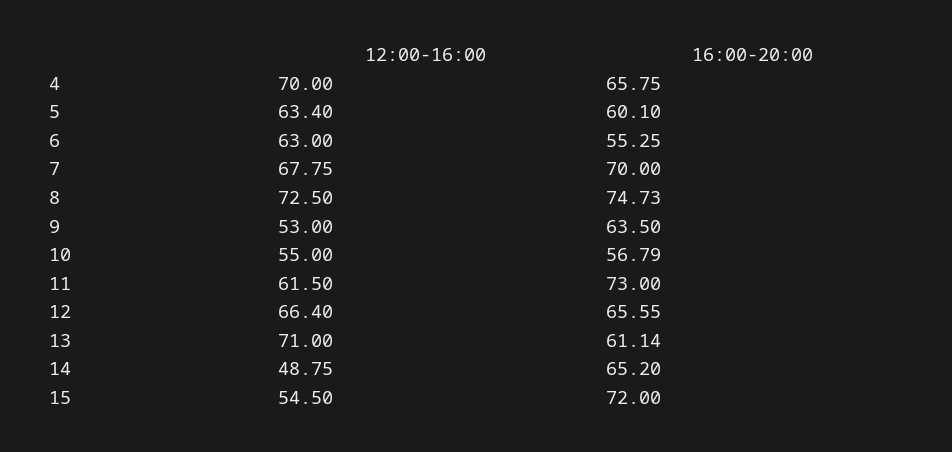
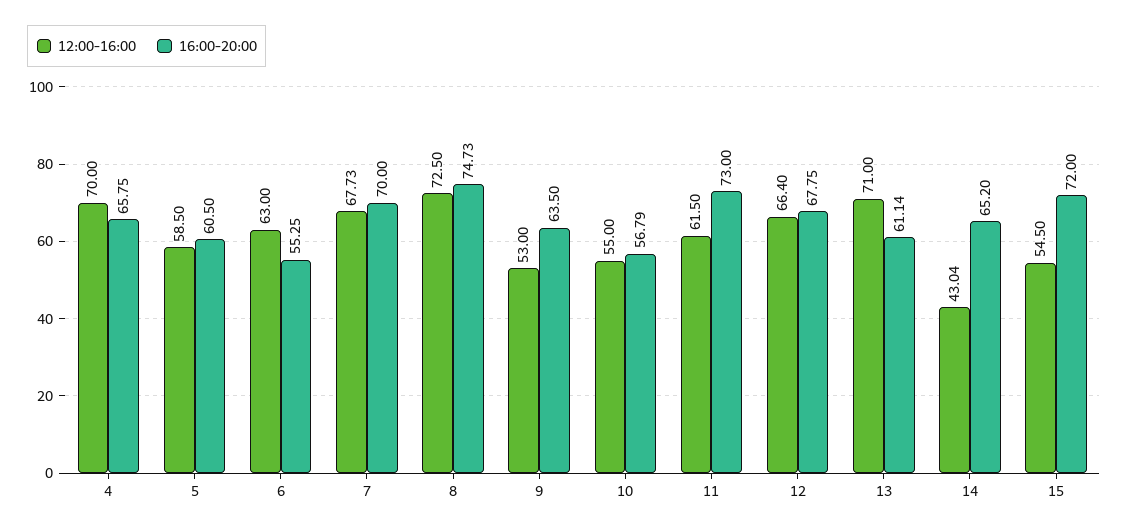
  {
    "12:00-16:00": {
      "4": 70,
-     "5": 63.4,
+     "5": 58.5,
      "6": 63,
-     "7": 67.75,
+     "7": 67.73,
      "8": 72.5,
      "9": 53,
      "10": 55,
      "11": 61.5,
      "12": 66.4,
      "13": 71,
-     "14": 48.75,
+     "14": 43.04,
      "15": 54.5
    },
    "16:00-20:00": {
      "4": 65.75,
-     "5": 60.1,
+     "5": 60.5,
      "6": 55.25,
      "7": 70,
      "8": 74.73,
      "9": 63.5,
      "10": 56.79,
      "11": 73,
-     "12": 65.55,
+     "12": 67.75,
      "13": 61.14,
      "14": 65.2,
      "15": 72
    }
  }

